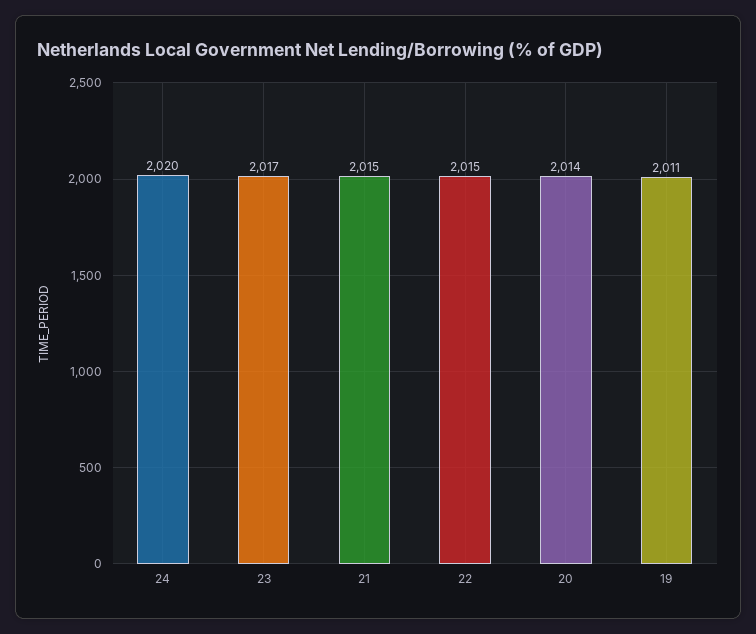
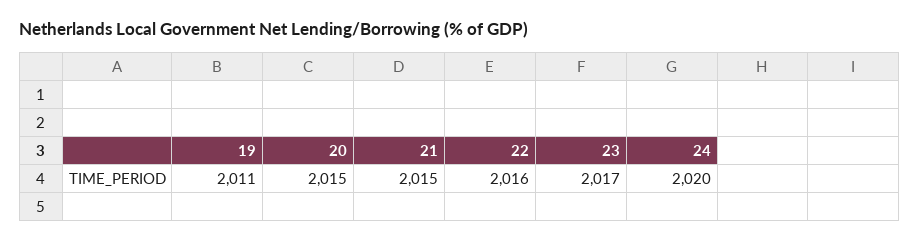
  {
    "24": 2020,
    "23": 2017,
    "21": 2015,
-   "22": 2015,
+   "22": 2016,
-   "20": 2014,
+   "20": 2015,
    "19": 2011
  }

